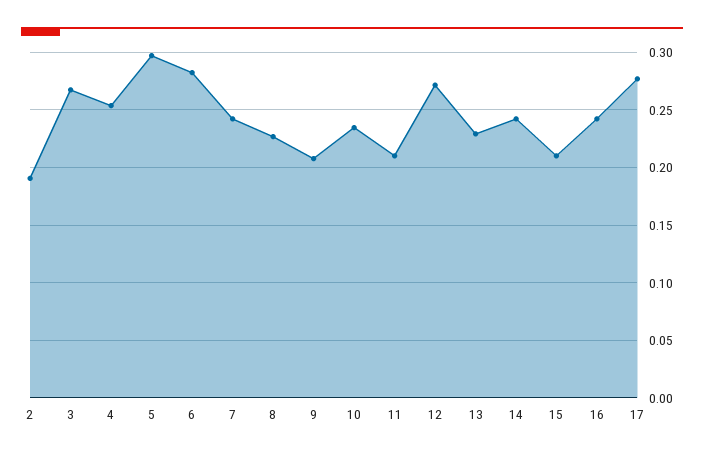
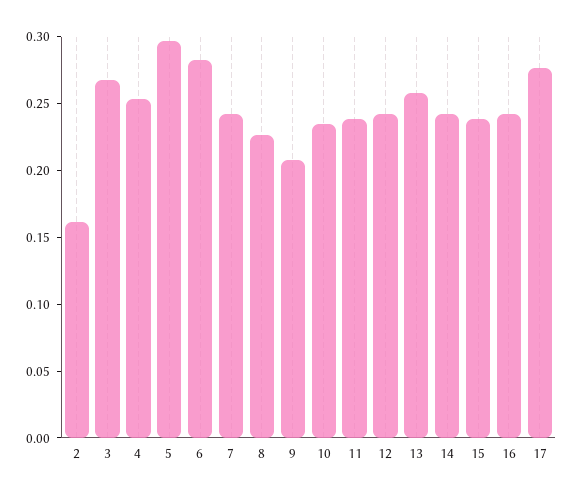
  {
-   "2": 0.19,
+   "2": 0.16,
    "3": 0.27,
    "4": 0.25,
    "5": 0.3,
    "6": 0.28,
    "7": 0.24,
    "8": 0.23,
    "9": 0.21,
    "10": 0.23,
-   "11": 0.21,
+   "11": 0.24,
-   "12": 0.27,
+   "12": 0.24,
-   "13": 0.23,
+   "13": 0.26,
    "14": 0.24,
-   "15": 0.21,
+   "15": 0.24,
    "16": 0.24,
    "17": 0.28
  }

